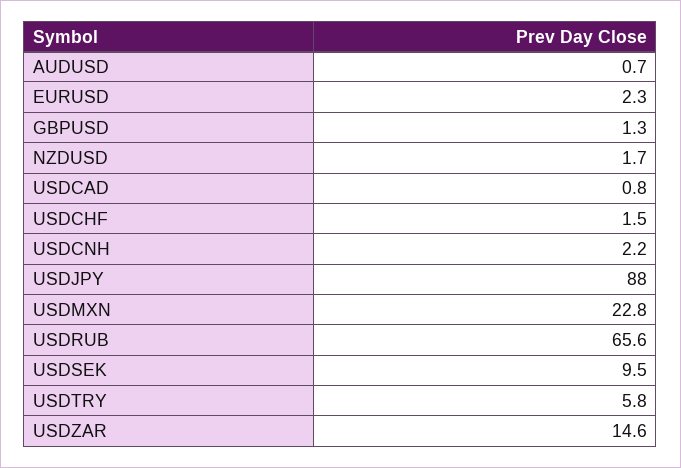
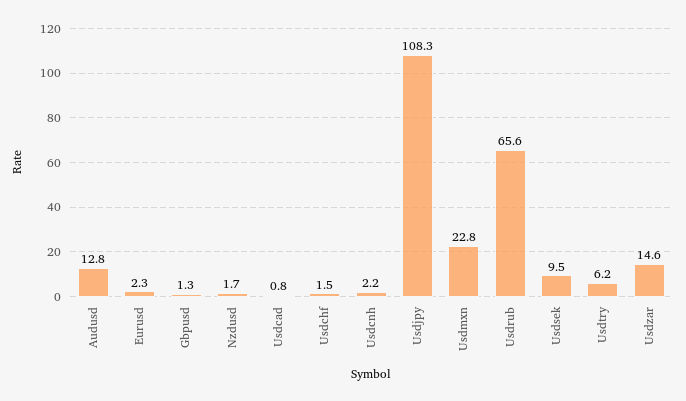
  {
-   "AUDUSD": 0.7,
+   "AUDUSD": 12.8,
    "EURUSD": 2.3,
    "GBPUSD": 1.3,
    "NZDUSD": 1.7,
    "USDCAD": 0.8,
    "USDCHF": 1.5,
    "USDCNH": 2.2,
-   "USDJPY": 88,
+   "USDJPY": 108.3,
    "USDMXN": 22.8,
    "USDRUB": 65.6,
    "USDSEK": 9.5,
-   "USDTRY": 5.8,
+   "USDTRY": 6.2,
    "USDZAR": 14.6
  }

